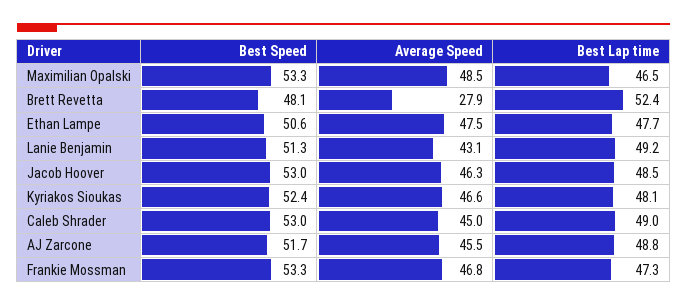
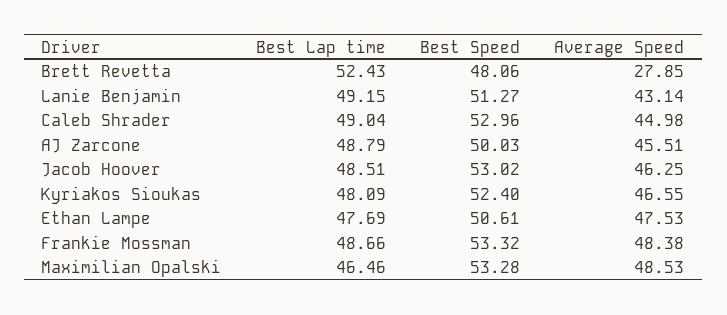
  {
    "Best Speed": {
      "Maximilian Opalski": 53.28,
      "Brett Revetta": 48.06,
      "Ethan Lampe": 50.61,
      "Lanie Benjamin": 51.27,
      "Jacob Hoover": 53.02,
      "Kyriakos Sioukas": 52.4,
      "Caleb Shrader": 52.96,
-     "AJ Zarcone": 51.7,
+     "AJ Zarcone": 50.03,
      "Frankie Mossman": 53.32
    },
    "Average Speed": {
      "Maximilian Opalski": 48.53,
      "Brett Revetta": 27.85,
      "Ethan Lampe": 47.53,
      "Lanie Benjamin": 43.14,
      "Jacob Hoover": 46.25,
      "Kyriakos Sioukas": 46.55,
      "Caleb Shrader": 44.98,
      "AJ Zarcone": 45.51,
-     "Frankie Mossman": 46.8
+     "Frankie Mossman": 48.38
    },
    "Best Lap time": {
      "Maximilian Opalski": 46.46,
      "Brett Revetta": 52.43,
      "Ethan Lampe": 47.69,
      "Lanie Benjamin": 49.15,
      "Jacob Hoover": 48.51,
      "Kyriakos Sioukas": 48.09,
      "Caleb Shrader": 49.04,
      "AJ Zarcone": 48.79,
-     "Frankie Mossman": 47.3
+     "Frankie Mossman": 48.66
    }
  }

